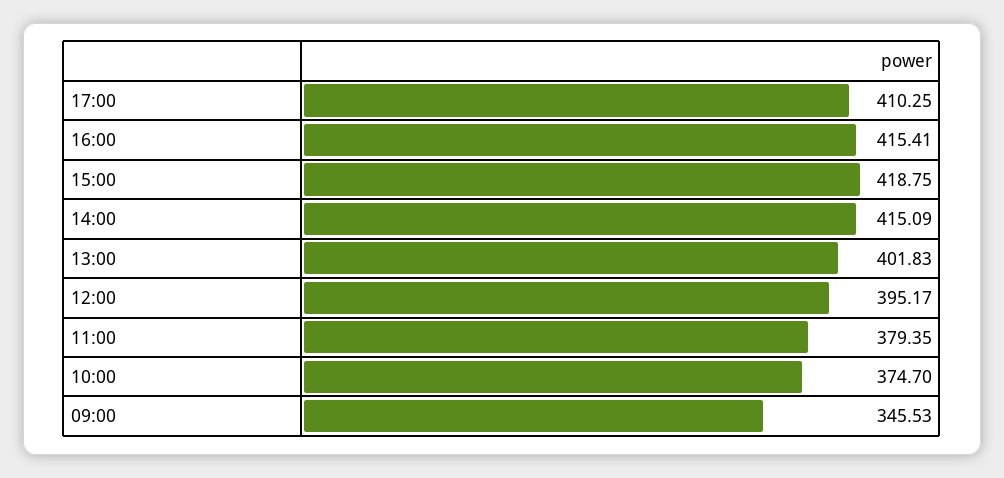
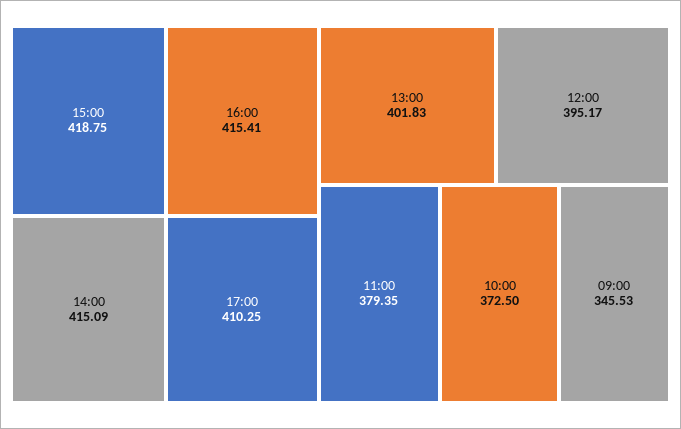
  {
    "17:00": 410.25,
    "16:00": 415.41,
    "15:00": 418.75,
    "14:00": 415.09,
    "13:00": 401.83,
    "12:00": 395.17,
    "11:00": 379.35,
-   "10:00": 374.7,
+   "10:00": 372.5,
    "09:00": 345.53
  }

